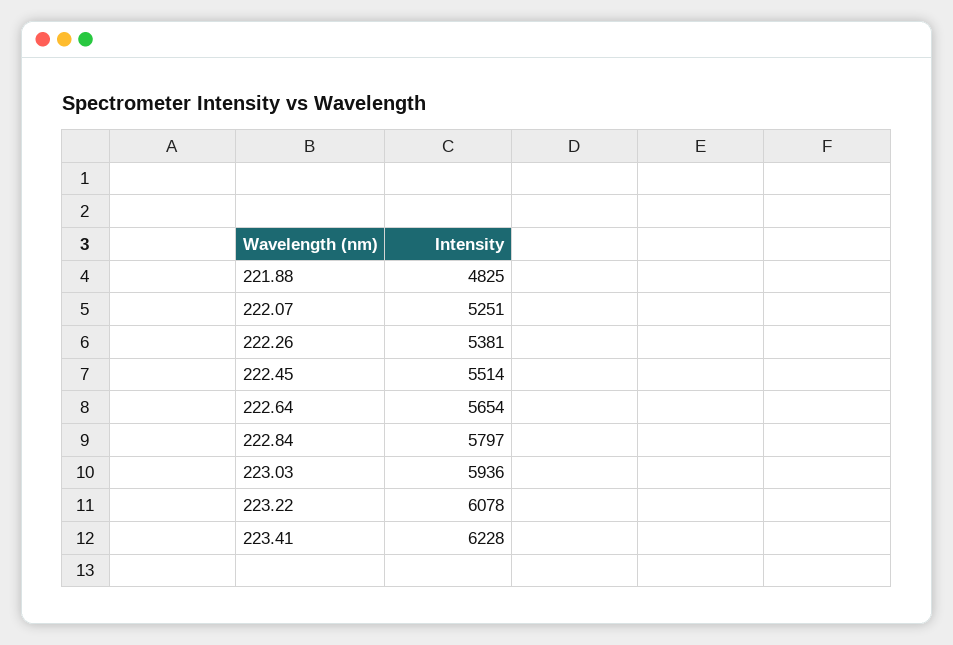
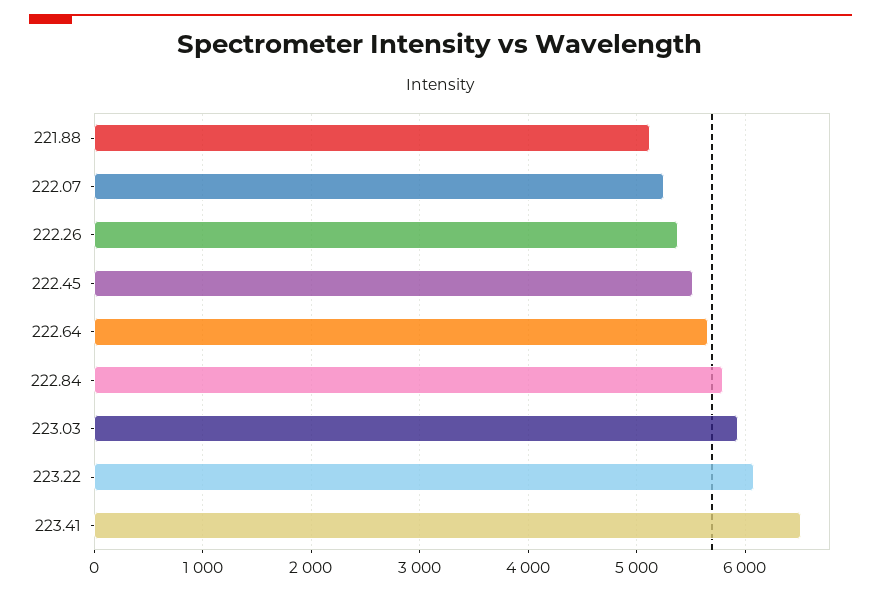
  {
-   "221.88": 4825,
+   "221.88": 5100,
    "222.07": 5251,
    "222.26": 5381,
    "222.45": 5514,
    "222.64": 5654,
    "222.84": 5797,
    "223.03": 5936,
    "223.22": 6078,
-   "223.41": 6228
+   "223.41": 6500
  }

